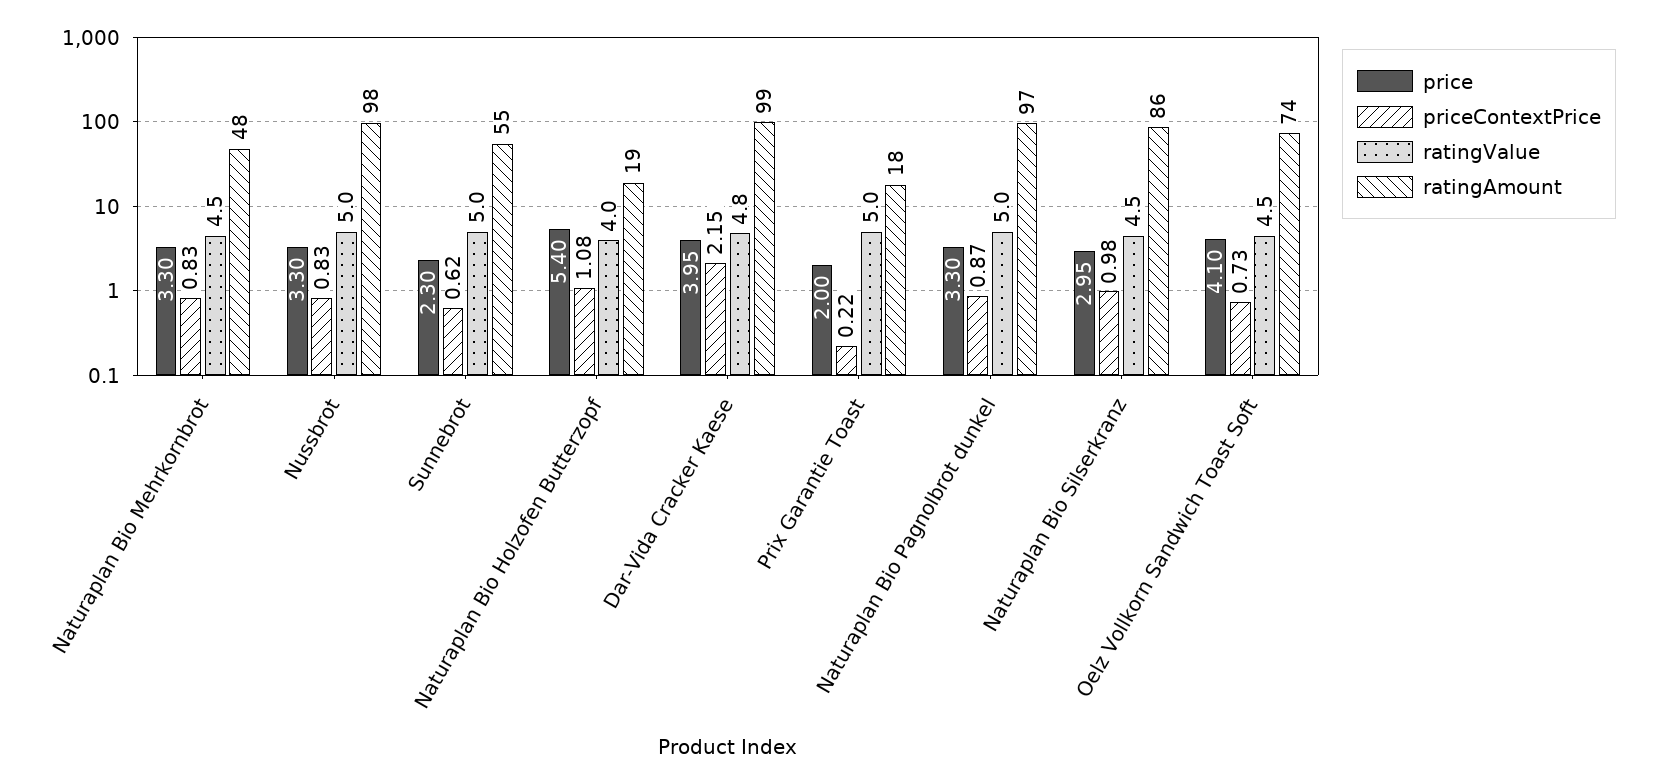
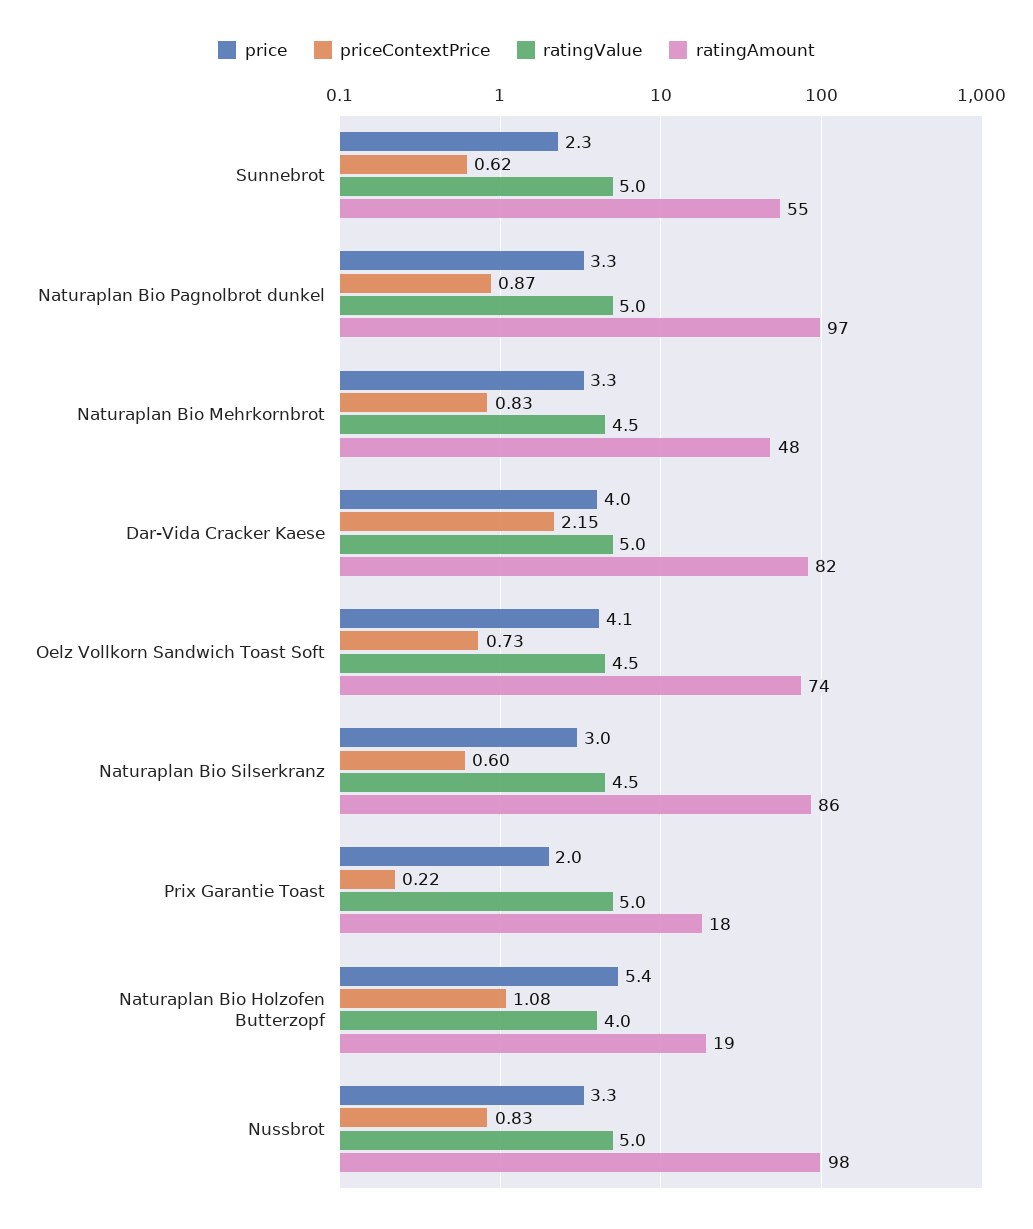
  {
    "price": {
      "Naturaplan Bio Mehrkornbrot": 3.3,
      "Nussbrot": 3.3,
      "Sunnebrot": 2.3,
      "Naturaplan Bio Holzofen Butterzopf": 5.4,
      "Dar-Vida Cracker Kaese": 3.95,
      "Prix Garantie Toast": 2,
      "Naturaplan Bio Pagnolbrot dunkel": 3.3,
      "Naturaplan Bio Silserkranz": 2.95,
      "Oelz Vollkorn Sandwich Toast Soft": 4.1
    },
    "priceContextPrice": {
      "Naturaplan Bio Mehrkornbrot": 0.83,
      "Nussbrot": 0.83,
      "Sunnebrot": 0.62,
      "Naturaplan Bio Holzofen Butterzopf": 1.08,
      "Dar-Vida Cracker Kaese": 2.15,
      "Prix Garantie Toast": 0.22,
      "Naturaplan Bio Pagnolbrot dunkel": 0.87,
-     "Naturaplan Bio Silserkranz": 0.98,
+     "Naturaplan Bio Silserkranz": 0.6,
      "Oelz Vollkorn Sandwich Toast Soft": 0.73
    },
    "ratingValue": {
      "Naturaplan Bio Mehrkornbrot": 4.5,
      "Nussbrot": 5,
      "Sunnebrot": 5,
      "Naturaplan Bio Holzofen Butterzopf": 4,
-     "Dar-Vida Cracker Kaese": 4.8,
+     "Dar-Vida Cracker Kaese": 5,
      "Prix Garantie Toast": 5,
      "Naturaplan Bio Pagnolbrot dunkel": 5,
      "Naturaplan Bio Silserkranz": 4.5,
      "Oelz Vollkorn Sandwich Toast Soft": 4.5
    },
    "ratingAmount": {
      "Naturaplan Bio Mehrkornbrot": 48,
      "Nussbrot": 98,
      "Sunnebrot": 55,
      "Naturaplan Bio Holzofen Butterzopf": 19,
-     "Dar-Vida Cracker Kaese": 99,
+     "Dar-Vida Cracker Kaese": 82,
      "Prix Garantie Toast": 18,
      "Naturaplan Bio Pagnolbrot dunkel": 97,
      "Naturaplan Bio Silserkranz": 86,
      "Oelz Vollkorn Sandwich Toast Soft": 74
    }
  }

